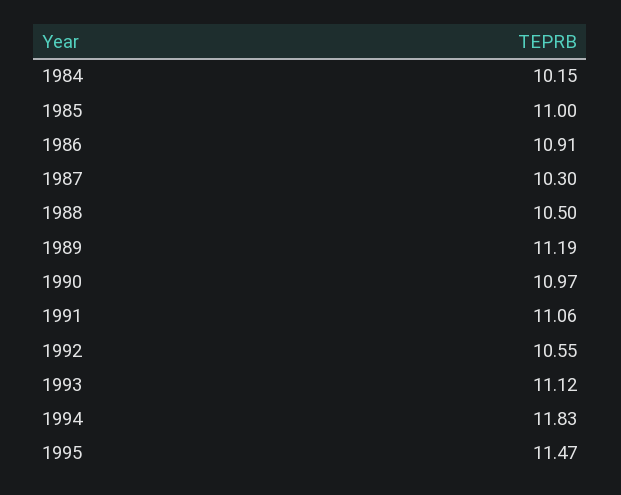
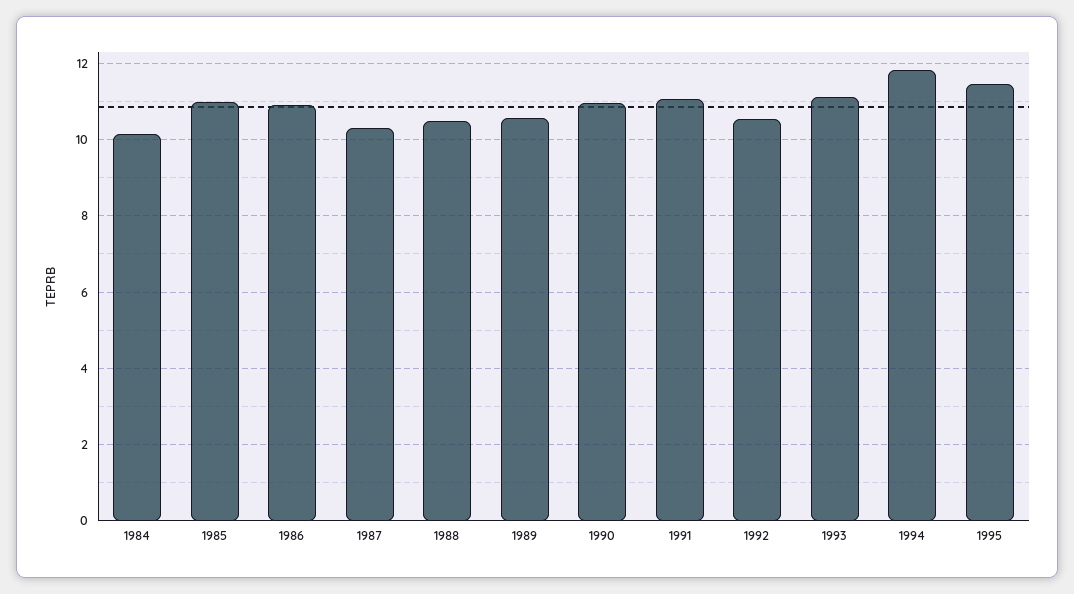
  {
    "1984": 10.15,
    "1985": 11,
    "1986": 10.91,
    "1987": 10.3,
    "1988": 10.5,
-   "1989": 11.19,
+   "1989": 10.6,
    "1990": 10.97,
    "1991": 11.06,
    "1992": 10.55,
    "1993": 11.12,
    "1994": 11.83,
    "1995": 11.47
  }

